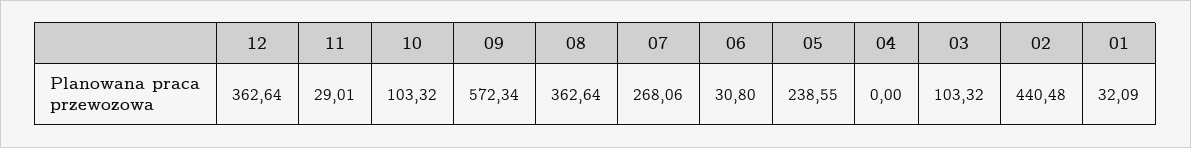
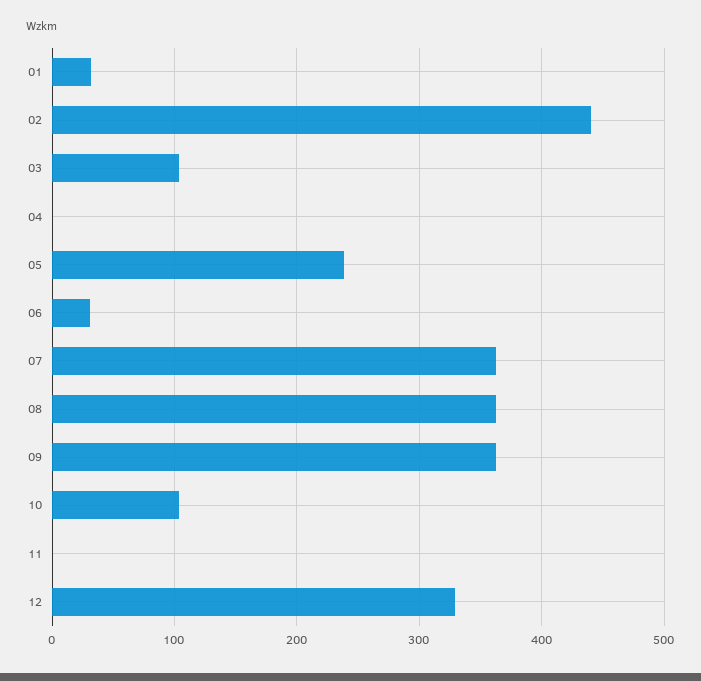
  {
-   "12": 362.64,
+   "12": 330,
-   "11": 29.01,
+   "11": 0,
    "10": 103.32,
-   "09": 572.34,
+   "09": 360,
    "08": 362.64,
-   "07": 268.06,
+   "07": 360,
    "06": 30.8,
    "05": 238.55,
    "04": 0,
    "03": 103.32,
    "02": 440.48,
    "01": 32.09
  }

